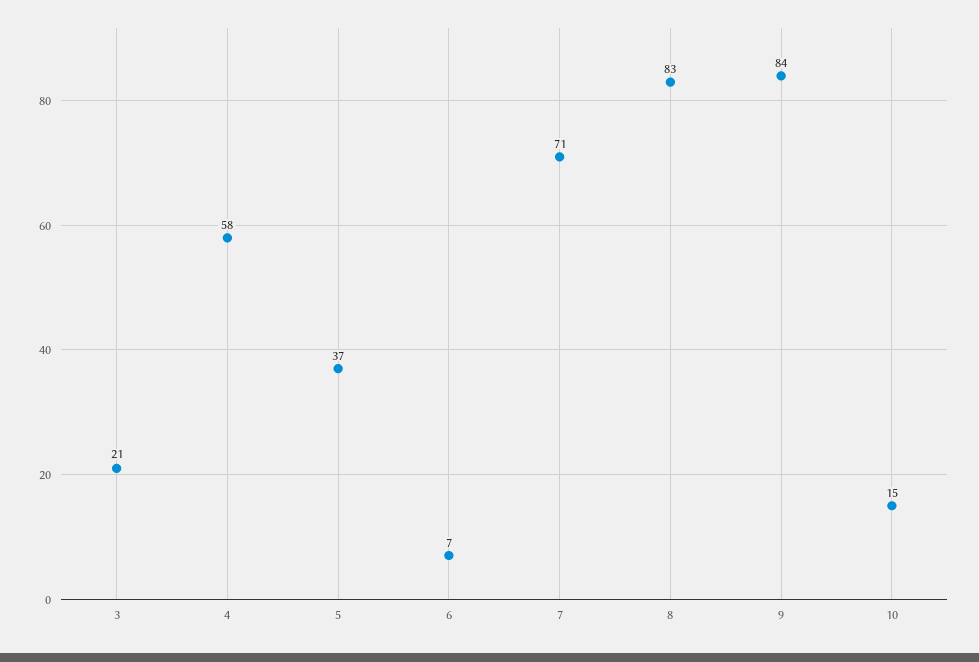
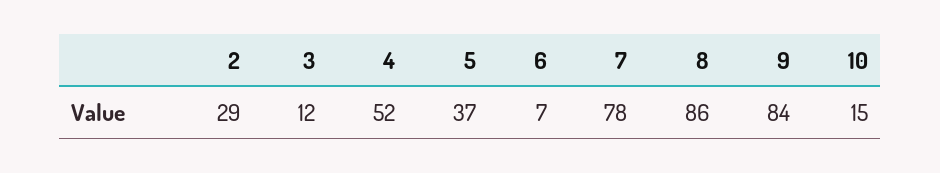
  {
-   "3": 21,
+   "3": 12,
-   "4": 58,
+   "4": 52,
    "5": 37,
    "6": 7,
-   "7": 71,
+   "7": 78,
-   "8": 83,
+   "8": 86,
    "9": 84,
-   "10": 15
+   "10": 15,
+   "2": 29
  }

